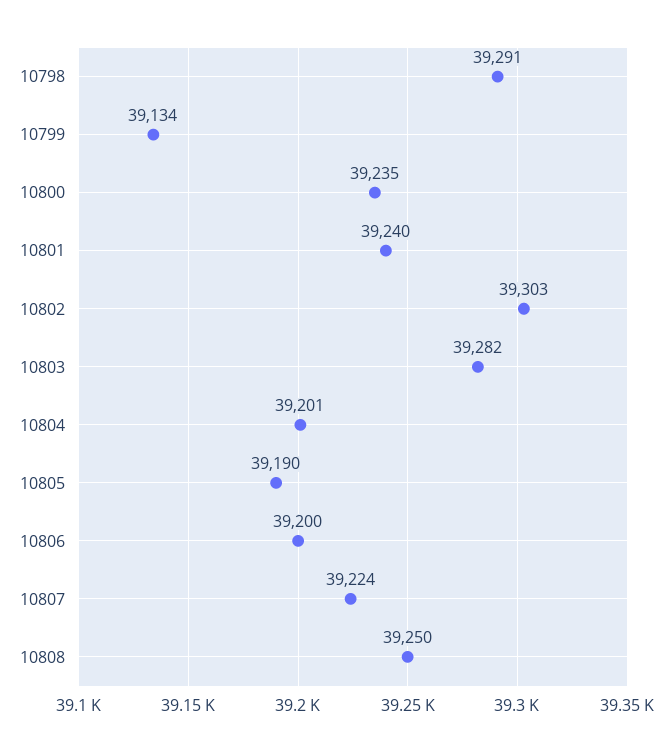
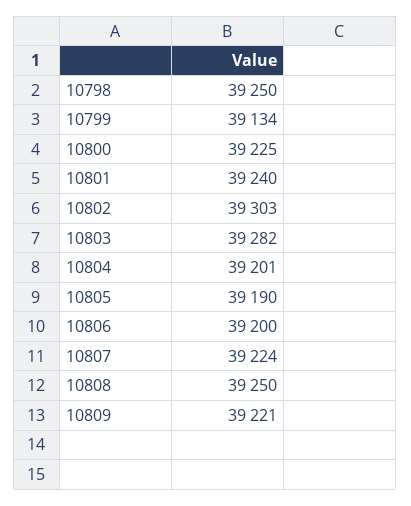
  {
-   "10798": 39291,
+   "10798": 39250,
    "10799": 39134,
-   "10800": 39235,
+   "10800": 39225,
    "10801": 39240,
    "10802": 39303,
    "10803": 39282,
    "10804": 39201,
    "10805": 39190,
    "10806": 39200,
    "10807": 39224,
-   "10808": 39250
+   "10808": 39250,
+   "10809": 39221
  }

